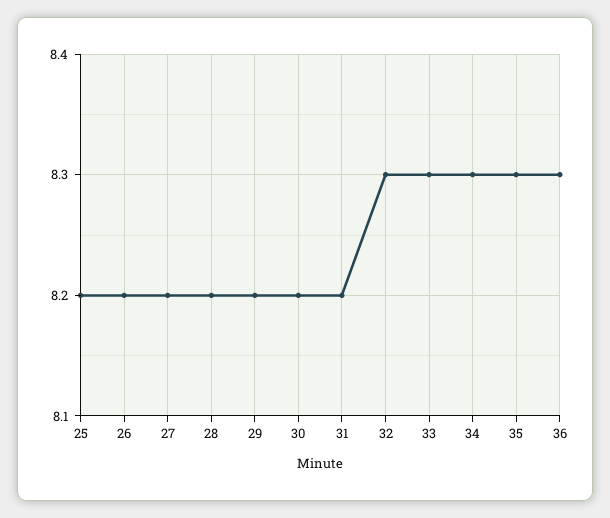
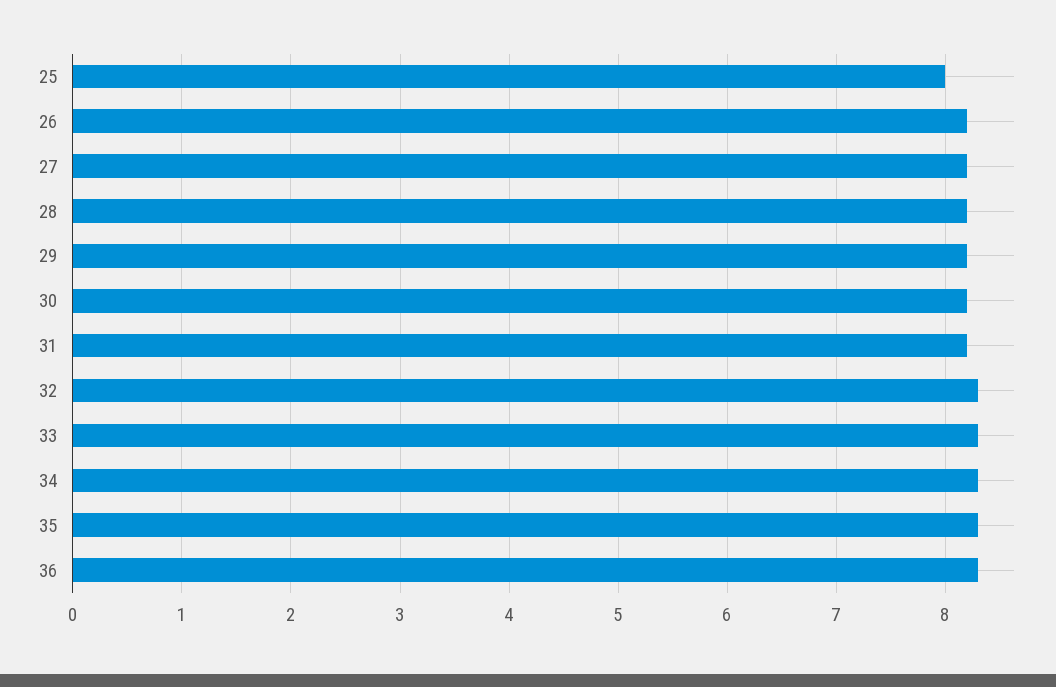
  {
-   "25": 8.2,
+   "25": 8,
    "26": 8.2,
    "27": 8.2,
    "28": 8.2,
    "29": 8.2,
    "30": 8.2,
    "31": 8.2,
    "32": 8.3,
    "33": 8.3,
    "34": 8.3,
    "35": 8.3,
    "36": 8.3
  }

